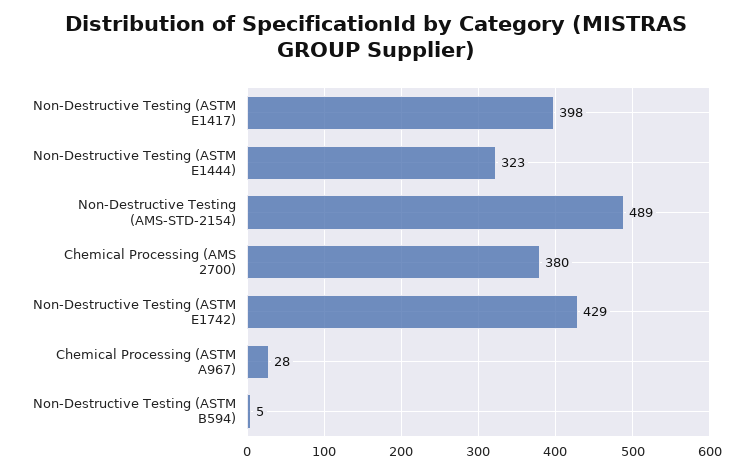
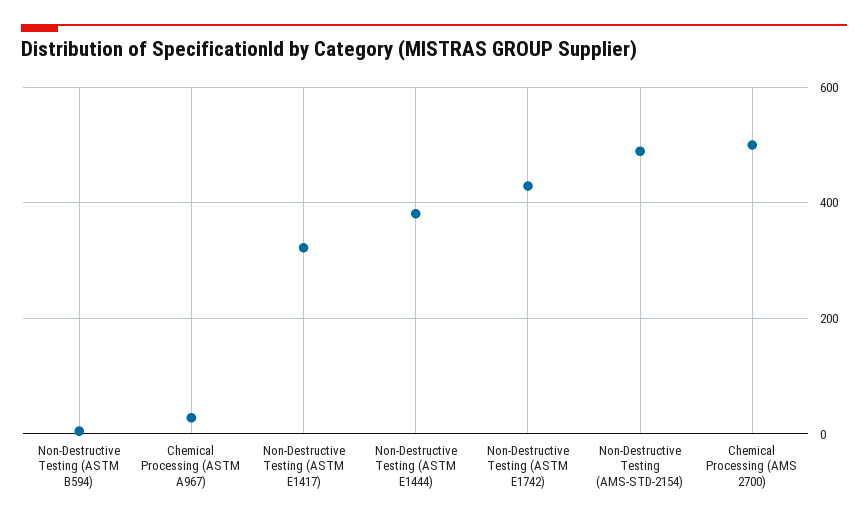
  {
-   "Non-Destructive Testing (ASTM E1417)": 398,
+   "Non-Destructive Testing (ASTM E1417)": 320,
-   "Non-Destructive Testing (ASTM E1444)": 323,
+   "Non-Destructive Testing (ASTM E1444)": 380,
    "Non-Destructive Testing (AMS-STD-2154)": 489,
-   "Chemical Processing (AMS 2700)": 380,
+   "Chemical Processing (AMS 2700)": 500,
    "Non-Destructive Testing (ASTM E1742)": 429,
    "Chemical Processing (ASTM A967)": 28,
    "Non-Destructive Testing (ASTM B594)": 5
  }

